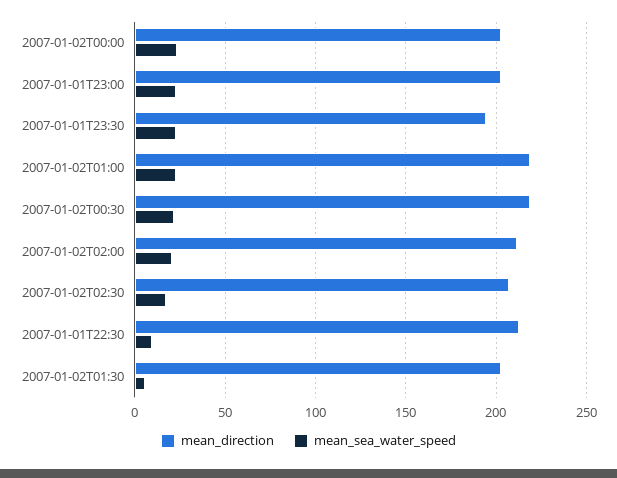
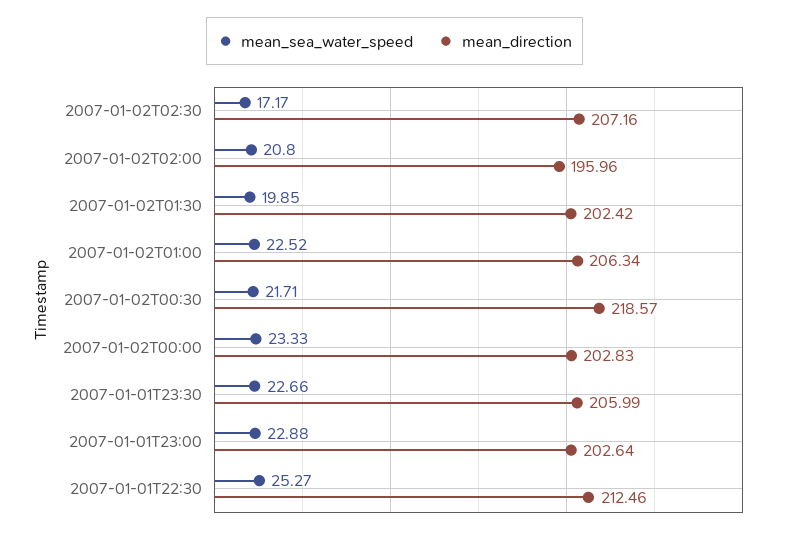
  {
    "mean_direction": {
      "2007-01-02T00:00": 202.83,
      "2007-01-01T23:00": 202.64,
-     "2007-01-01T23:30": 195,
+     "2007-01-01T23:30": 205.99,
-     "2007-01-02T01:00": 220,
+     "2007-01-02T01:00": 206.34,
      "2007-01-02T00:30": 218.57,
-     "2007-01-02T02:00": 210,
+     "2007-01-02T02:00": 195.96,
      "2007-01-02T02:30": 207.16,
      "2007-01-01T22:30": 212.46,
      "2007-01-02T01:30": 202.42
    },
    "mean_sea_water_speed": {
      "2007-01-02T00:00": 23.33,
      "2007-01-01T23:00": 22.88,
      "2007-01-01T23:30": 22.66,
      "2007-01-02T01:00": 22.52,
      "2007-01-02T00:30": 21.71,
      "2007-01-02T02:00": 20.8,
      "2007-01-02T02:30": 17.17,
-     "2007-01-01T22:30": 10,
+     "2007-01-01T22:30": 25.27,
-     "2007-01-02T01:30": 5
+     "2007-01-02T01:30": 19.85
    }
  }

